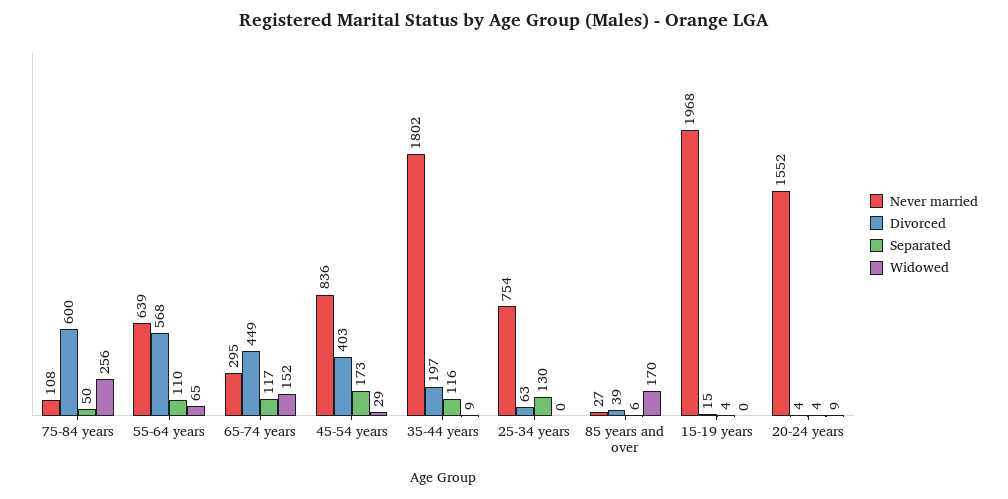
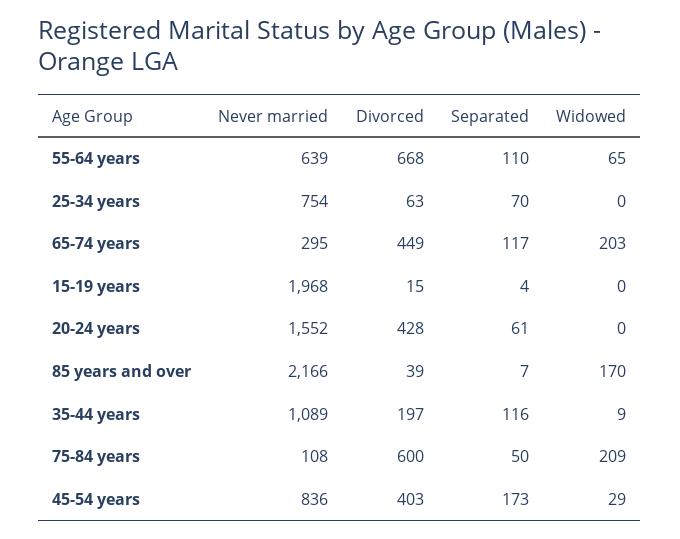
  {
    "Never married": {
      "75-84 years": 108,
      "55-64 years": 639,
      "65-74 years": 295,
      "45-54 years": 836,
-     "35-44 years": 1802,
+     "35-44 years": 1089,
      "25-34 years": 754,
-     "85 years and over": 27,
+     "85 years and over": 2166,
      "15-19 years": 1968,
      "20-24 years": 1552
    },
    "Divorced": {
      "75-84 years": 600,
-     "55-64 years": 568,
+     "55-64 years": 668,
      "65-74 years": 449,
      "45-54 years": 403,
      "35-44 years": 197,
      "25-34 years": 63,
      "85 years and over": 39,
      "15-19 years": 15,
-     "20-24 years": 4
+     "20-24 years": 428
    },
    "Separated": {
      "75-84 years": 50,
      "55-64 years": 110,
      "65-74 years": 117,
      "45-54 years": 173,
      "35-44 years": 116,
-     "25-34 years": 130,
+     "25-34 years": 70,
-     "85 years and over": 6,
+     "85 years and over": 7,
      "15-19 years": 4,
-     "20-24 years": 4
+     "20-24 years": 61
    },
    "Widowed": {
-     "75-84 years": 256,
+     "75-84 years": 209,
      "55-64 years": 65,
-     "65-74 years": 152,
+     "65-74 years": 203,
      "45-54 years": 29,
      "35-44 years": 9,
      "25-34 years": 0,
      "85 years and over": 170,
      "15-19 years": 0,
-     "20-24 years": 9
+     "20-24 years": 0
    }
  }

